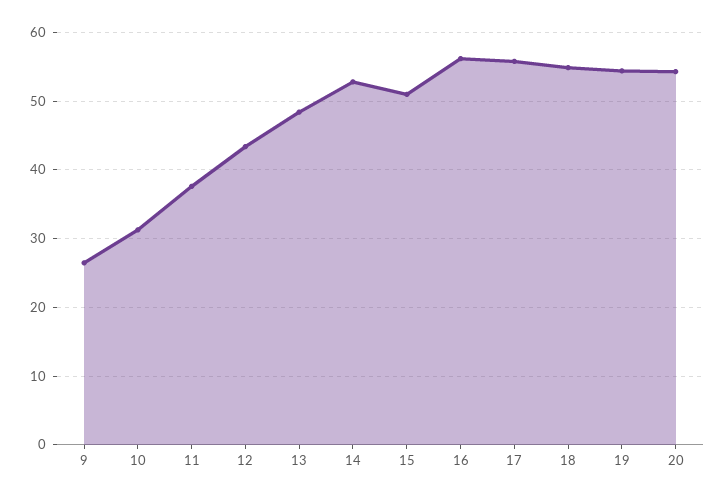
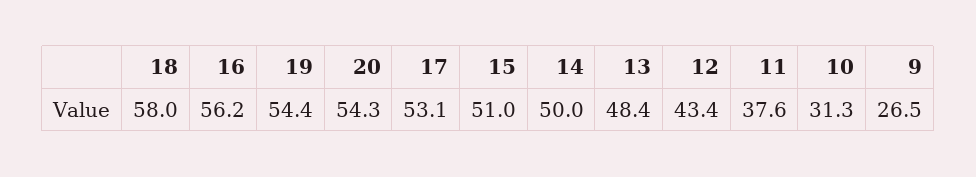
  {
    "9": 26.5,
    "10": 31.3,
    "11": 37.6,
    "12": 43.4,
    "13": 48.4,
-   "14": 53,
+   "14": 50,
    "15": 51,
    "16": 56.2,
-   "17": 56,
+   "17": 53.1,
-   "18": 55,
+   "18": 58,
    "19": 54.4,
    "20": 54.3
  }

